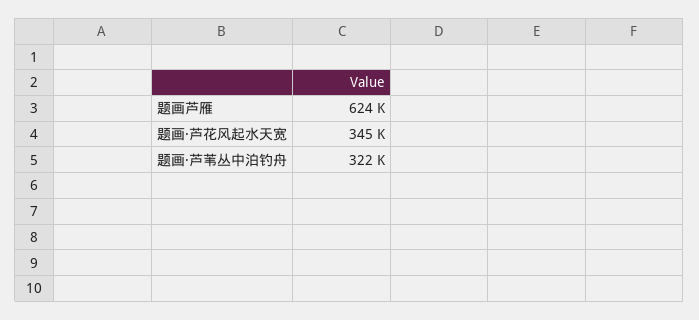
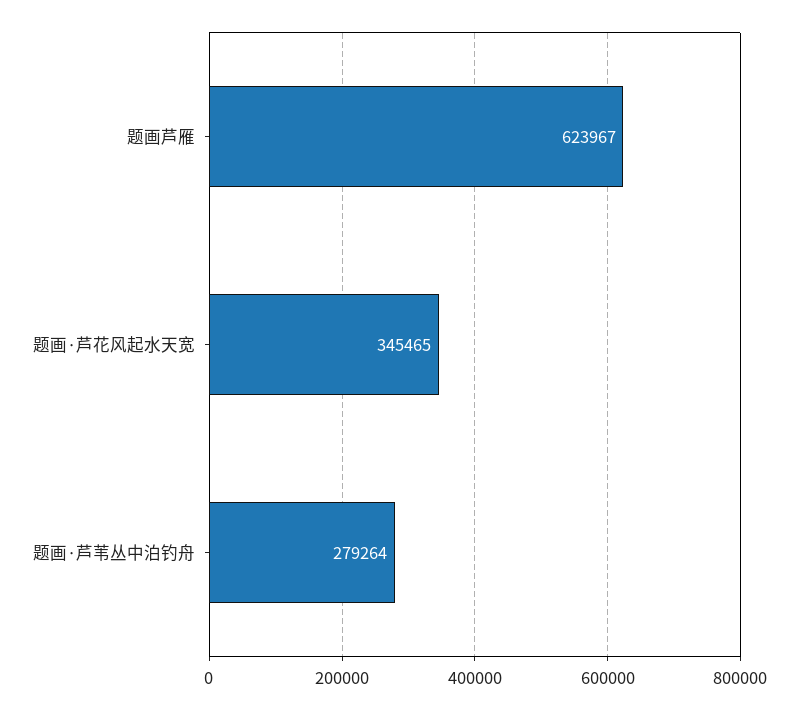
  {
    "题画芦雁": 623967,
    "题画·芦花风起水天宽": 345465,
-   "题画·芦苇丛中泊钓舟": 322000
+   "题画·芦苇丛中泊钓舟": 279264
  }

